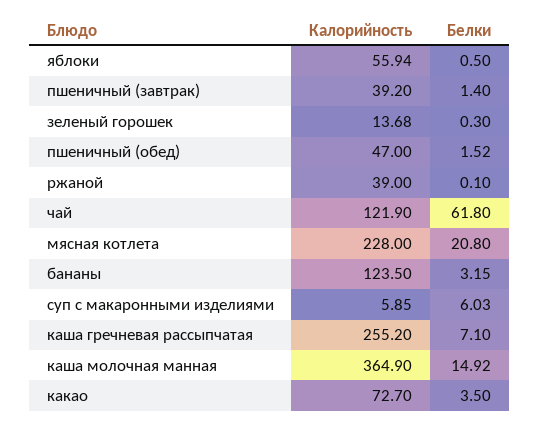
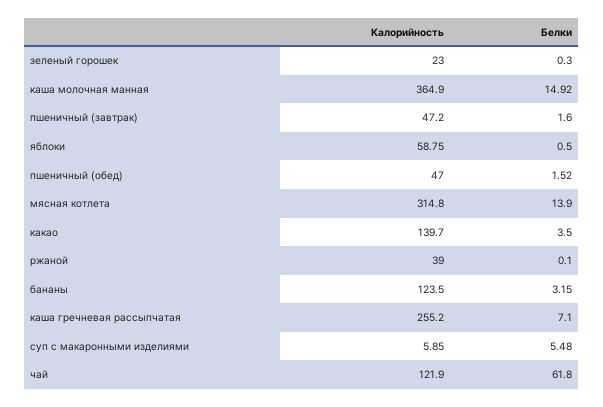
  {
    "Калорийность": {
-     "яблоки": 55.94,
+     "яблоки": 58.75,
-     "пшеничный (завтрак)": 39.2,
+     "пшеничный (завтрак)": 47.2,
-     "зеленый горошек": 13.68,
+     "зеленый горошек": 23,
      "пшеничный (обед)": 47,
      "ржаной": 39,
      "чай": 121.9,
-     "мясная котлета": 228,
+     "мясная котлета": 314.8,
      "бананы": 123.5,
      "суп с макаронными изделиями": 5.85,
      "каша гречневая рассыпчатая": 255.2,
      "каша молочная манная": 364.9,
-     "какао": 72.7
+     "какао": 139.7
    },
    "Белки": {
      "яблоки": 0.5,
-     "пшеничный (завтрак)": 1.4,
+     "пшеничный (завтрак)": 1.6,
      "зеленый горошек": 0.3,
      "пшеничный (обед)": 1.52,
      "ржаной": 0.1,
      "чай": 61.8,
-     "мясная котлета": 20.8,
+     "мясная котлета": 13.9,
      "бананы": 3.15,
-     "суп с макаронными изделиями": 6.03,
+     "суп с макаронными изделиями": 5.48,
      "каша гречневая рассыпчатая": 7.1,
      "каша молочная манная": 14.92,
      "какао": 3.5
    }
  }

